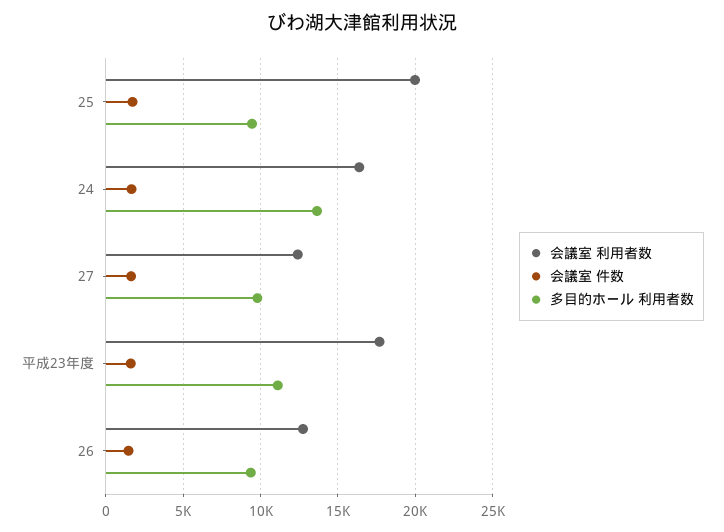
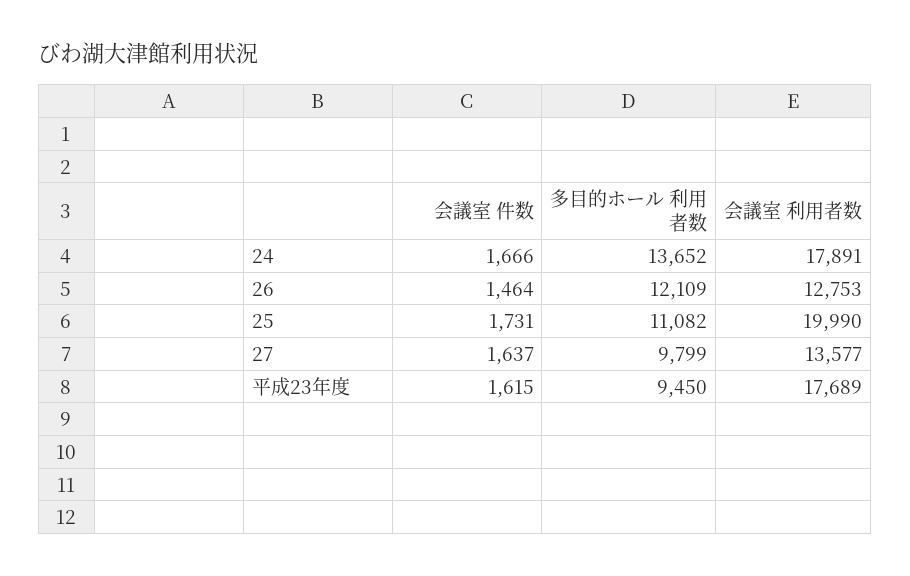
  {
    "会議室 利用者数": {
      "25": 19990,
-     "24": 16500,
+     "24": 17891,
-     "27": 12500,
+     "27": 13577,
      "平成23年度": 17689,
      "26": 12753
    },
    "会議室 件数": {
      "25": 1731,
      "24": 1666,
      "27": 1637,
      "平成23年度": 1615,
      "26": 1464
    },
    "多目的ホール 利用者数": {
-     "25": 9500,
+     "25": 11082,
      "24": 13652,
      "27": 9799,
-     "平成23年度": 11000,
+     "平成23年度": 9450,
-     "26": 9500
+     "26": 12109
    }
  }

